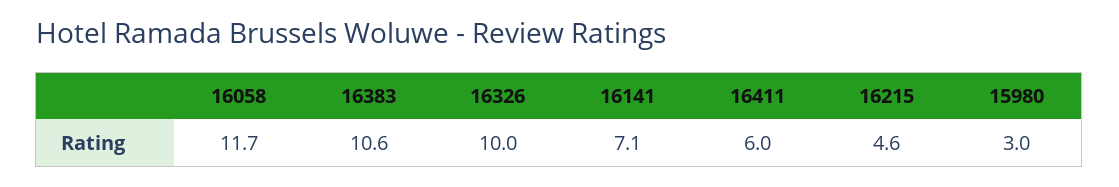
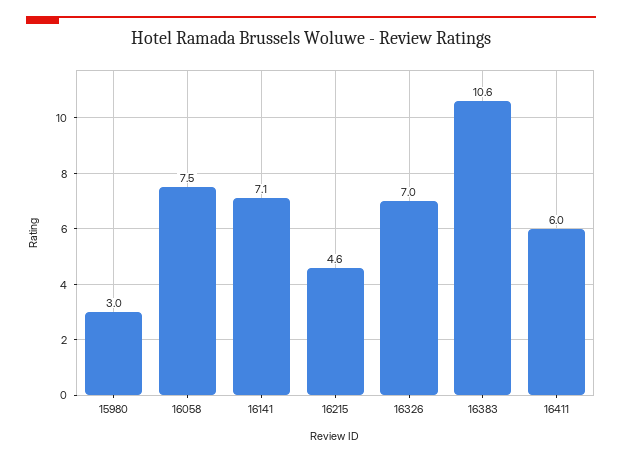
  {
-   "16058": 11.7,
+   "16058": 7.5,
    "16383": 10.6,
-   "16326": 10,
+   "16326": 7,
    "16141": 7.1,
    "16411": 6,
    "16215": 4.6,
    "15980": 3
  }

